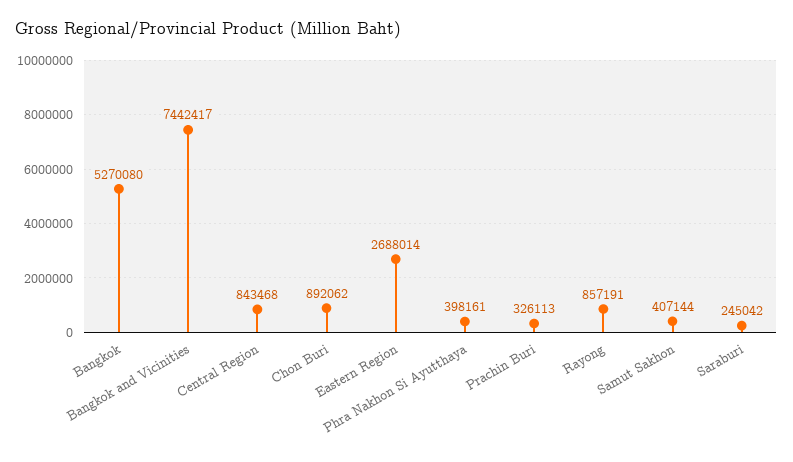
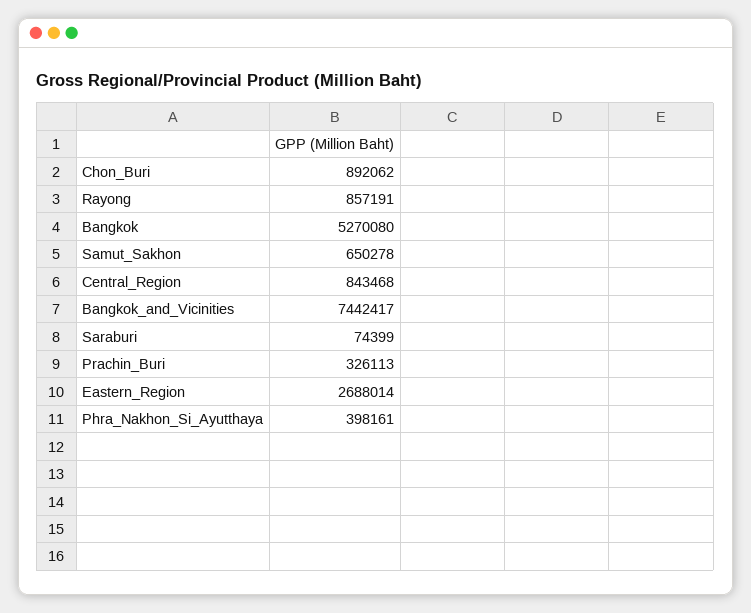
  {
    "Bangkok": 5270080,
    "Bangkok and Vicinities": 7442417,
    "Central Region": 843468,
    "Chon Buri": 892062,
    "Eastern Region": 2688014,
    "Phra Nakhon Si Ayutthaya": 398161,
    "Prachin Buri": 326113,
    "Rayong": 857191,
-   "Samut Sakhon": 407144,
+   "Samut Sakhon": 650278,
-   "Saraburi": 245042
+   "Saraburi": 74399
  }

